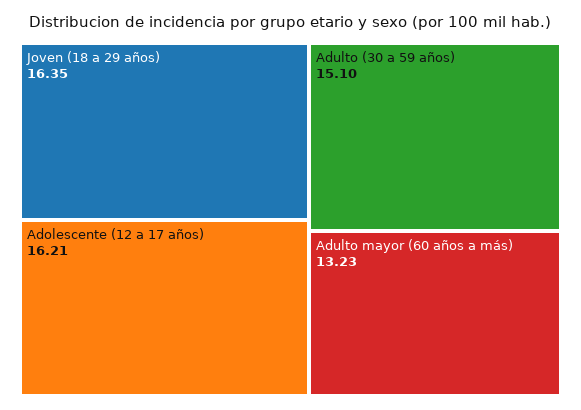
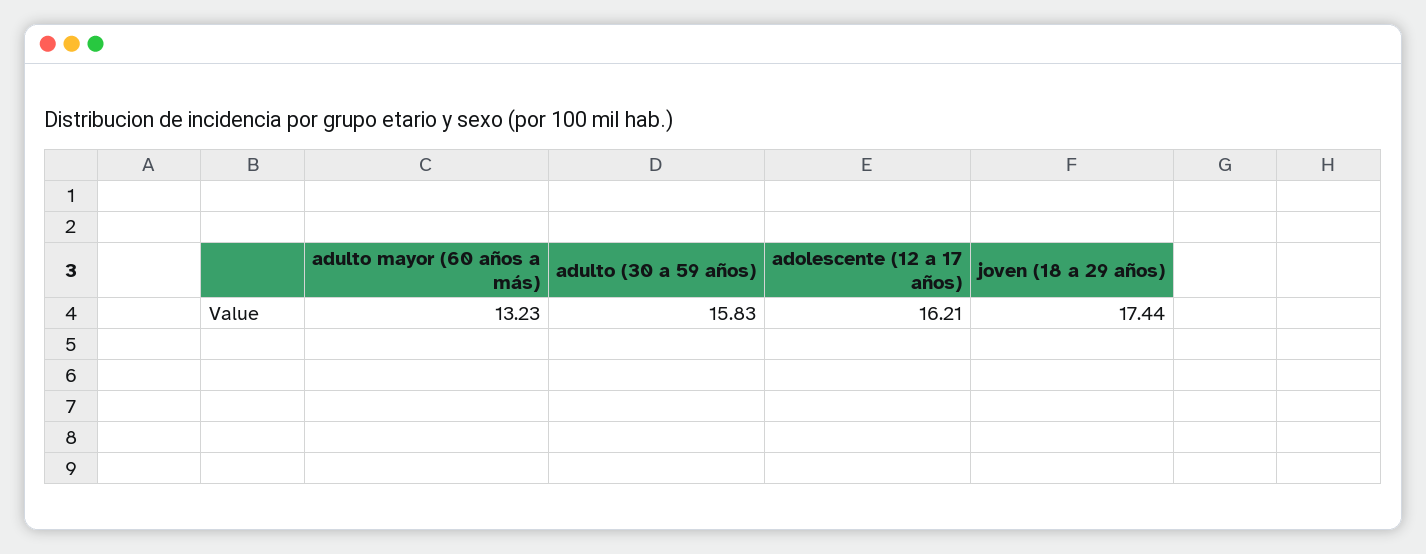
  {
-   "Joven (18 a 29 años)": 16.35,
+   "Joven (18 a 29 años)": 17.44,
    "Adolescente (12 a 17 años)": 16.21,
-   "Adulto (30 a 59 años)": 15.1,
+   "Adulto (30 a 59 años)": 15.83,
    "Adulto mayor (60 años a más)": 13.23
  }

